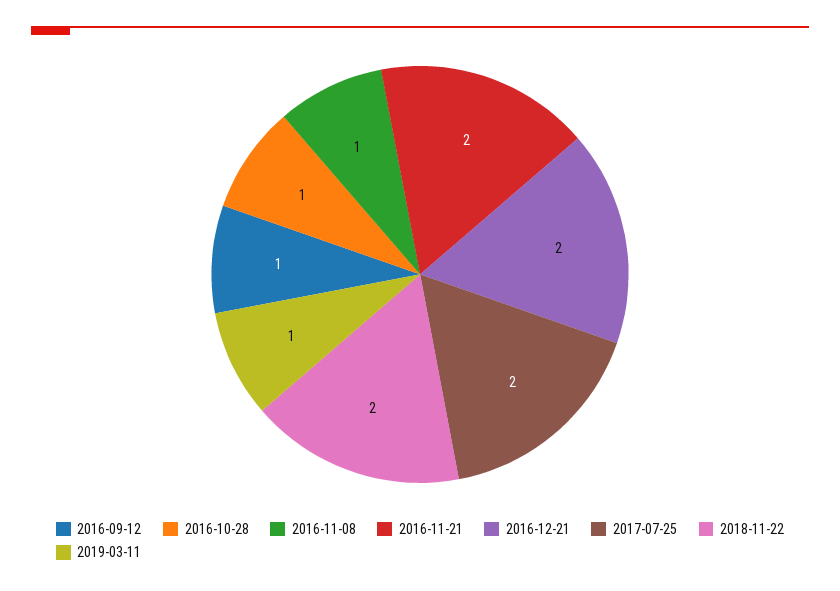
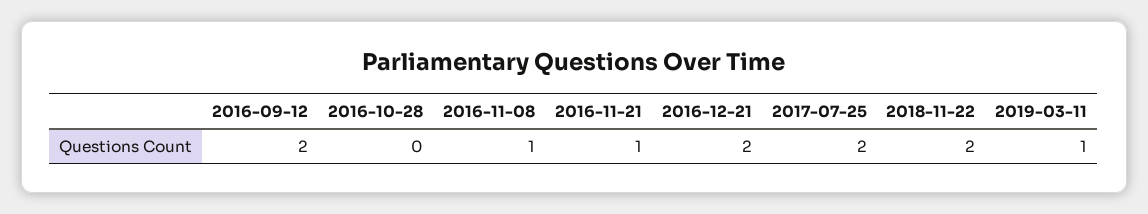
  {
-   "2016-09-12": 1,
+   "2016-09-12": 2,
-   "2016-10-28": 1,
+   "2016-10-28": 0,
    "2016-11-08": 1,
-   "2016-11-21": 2,
+   "2016-11-21": 1,
    "2016-12-21": 2,
    "2017-07-25": 2,
    "2018-11-22": 2,
    "2019-03-11": 1
  }

